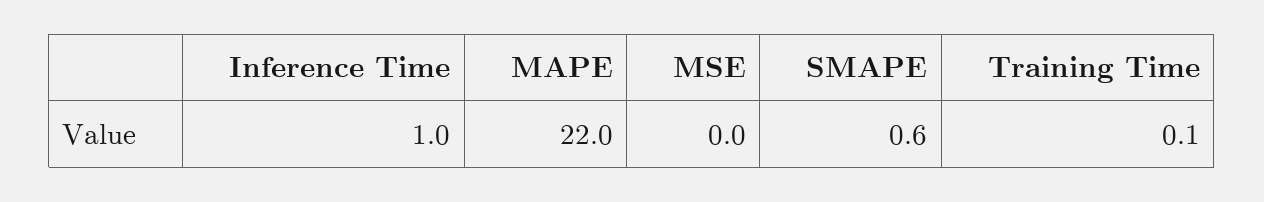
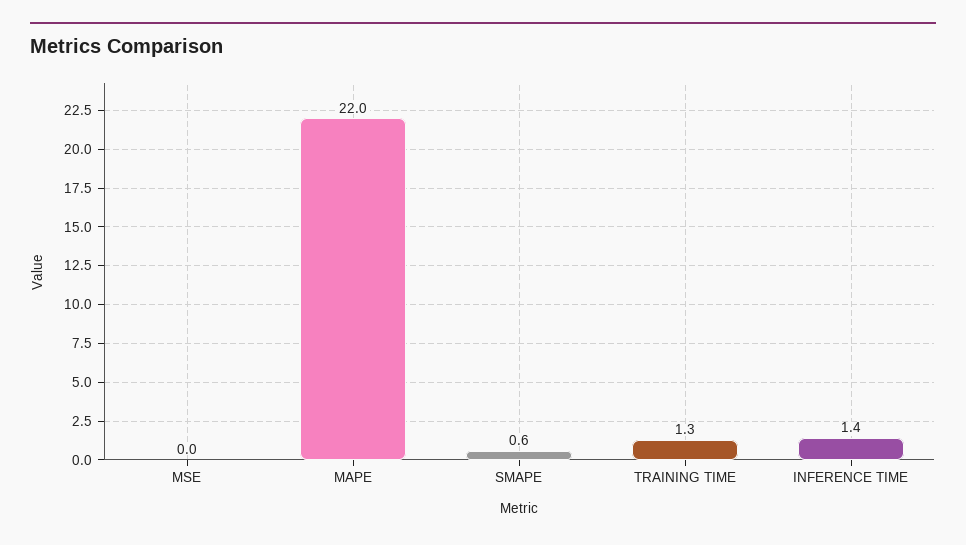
  {
-   "Inference Time": 1,
+   "Inference Time": 1.4,
    "MAPE": 22,
    "MSE": 0,
    "SMAPE": 0.6,
-   "Training Time": 0.1
+   "Training Time": 1.3
  }

